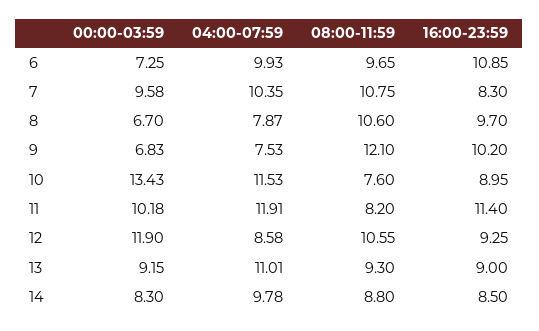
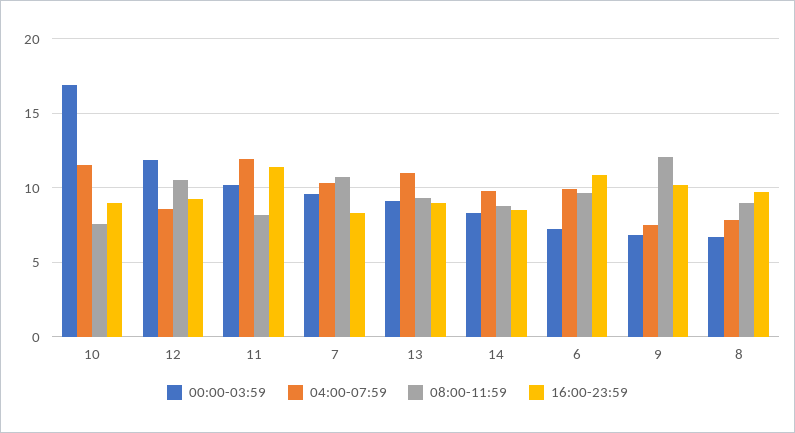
  {
    "00:00-03:59": {
      "6": 7.25,
      "7": 9.58,
      "8": 6.7,
      "9": 6.83,
-     "10": 13.43,
+     "10": 17,
      "11": 10.18,
      "12": 11.9,
      "13": 9.15,
      "14": 8.3
    },
    "04:00-07:59": {
      "6": 9.93,
      "7": 10.35,
      "8": 7.87,
      "9": 7.53,
      "10": 11.53,
      "11": 11.91,
      "12": 8.58,
      "13": 11.01,
      "14": 9.78
    },
    "08:00-11:59": {
      "6": 9.65,
      "7": 10.75,
-     "8": 10.6,
+     "8": 9,
      "9": 12.1,
      "10": 7.6,
      "11": 8.2,
      "12": 10.55,
      "13": 9.3,
      "14": 8.8
    },
    "16:00-23:59": {
      "6": 10.85,
      "7": 8.3,
      "8": 9.7,
      "9": 10.2,
      "10": 8.95,
      "11": 11.4,
      "12": 9.25,
      "13": 9,
      "14": 8.5
    }
  }

